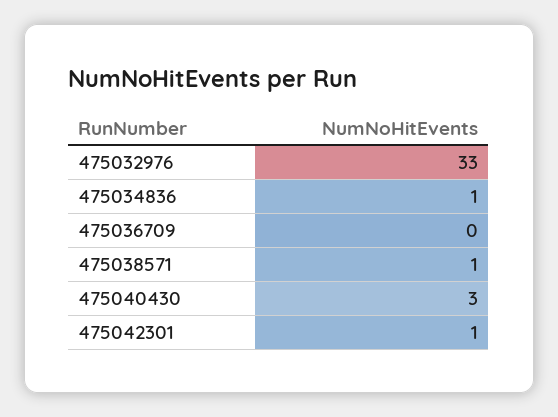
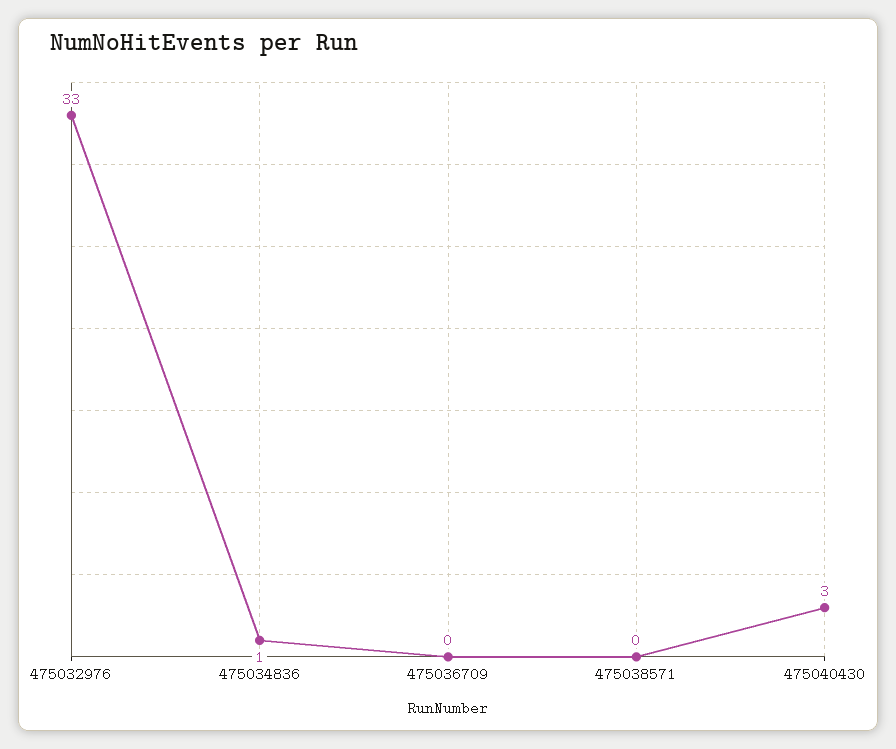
  {
    "475032976": 33,
    "475034836": 1,
    "475036709": 0,
-   "475038571": 1,
+   "475038571": 0,
-   "475040430": 3,
+   "475040430": 3
-   "475042301": 1
  }

